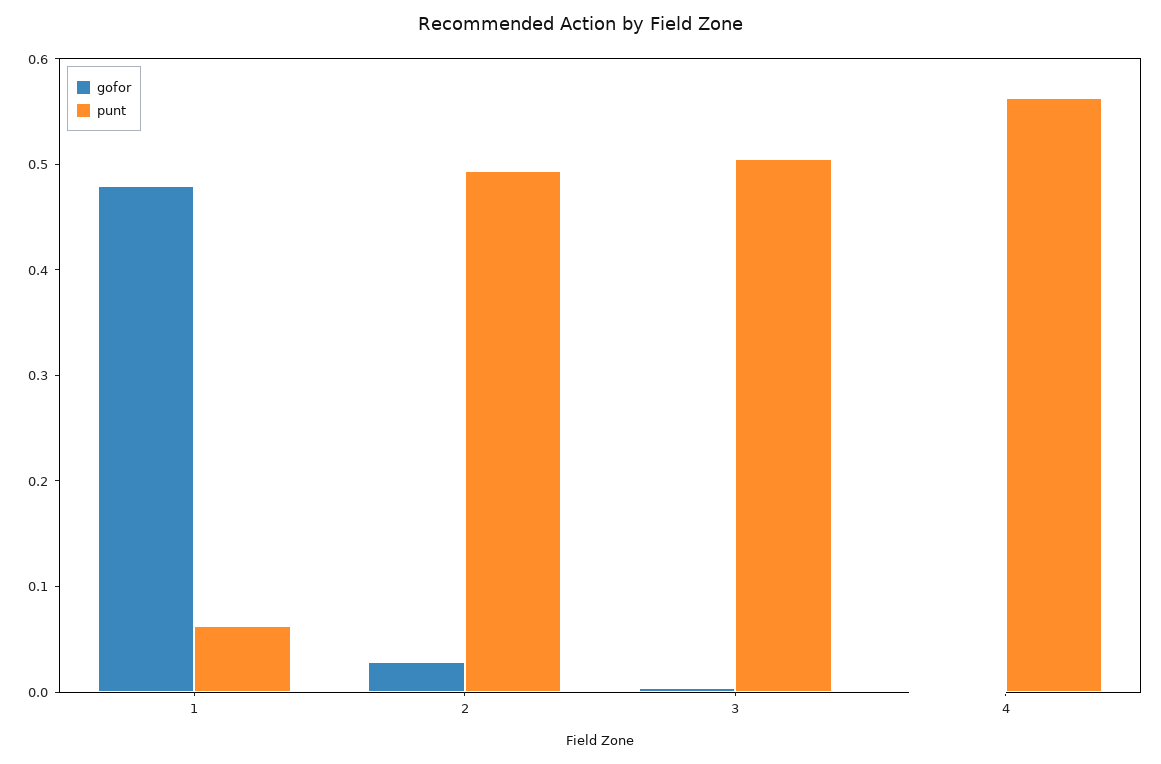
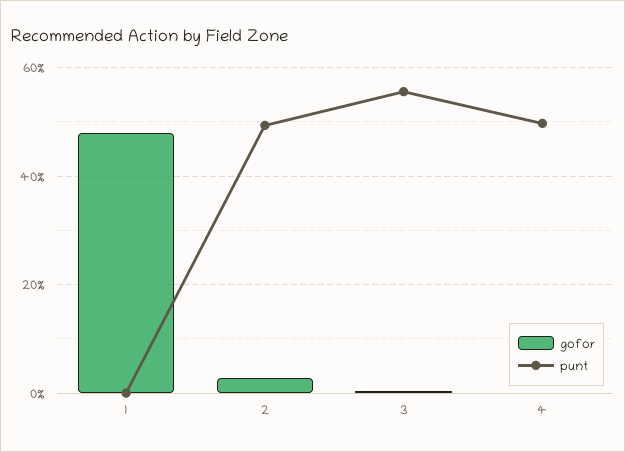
  {
    "gofor": {
      "1": 0.48,
      "2": 0.02,
      "3": 0,
      "4": 0
    },
    "punt": {
-     "1": 0.06,
+     "1": 0,
      "2": 0.5,
-     "3": 0.5,
+     "3": 0.56,
-     "4": 0.56
+     "4": 0.5
    }
  }

